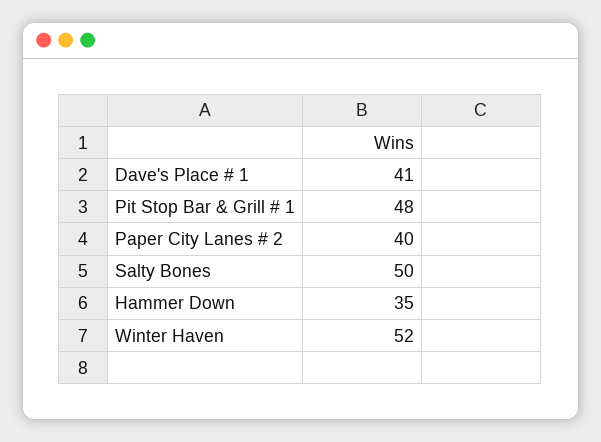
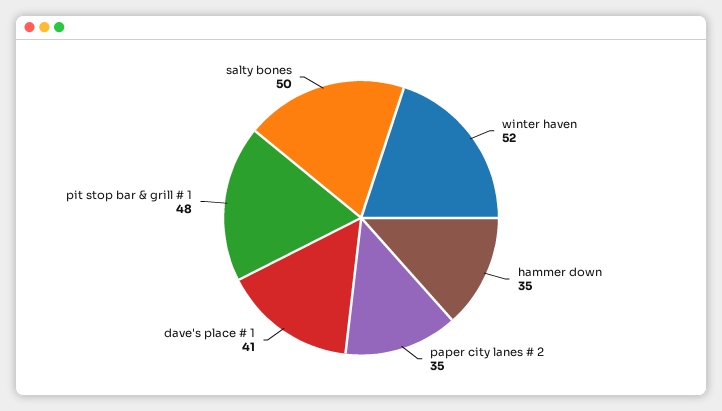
  {
    "Dave's Place # 1": 41,
    "Pit Stop Bar & Grill # 1": 48,
-   "Paper City Lanes # 2": 40,
+   "Paper City Lanes # 2": 35,
    "Salty Bones": 50,
    "Hammer Down": 35,
    "Winter Haven": 52
  }

